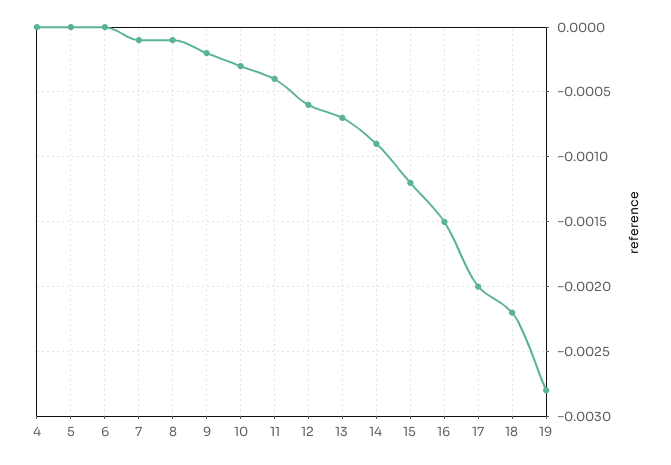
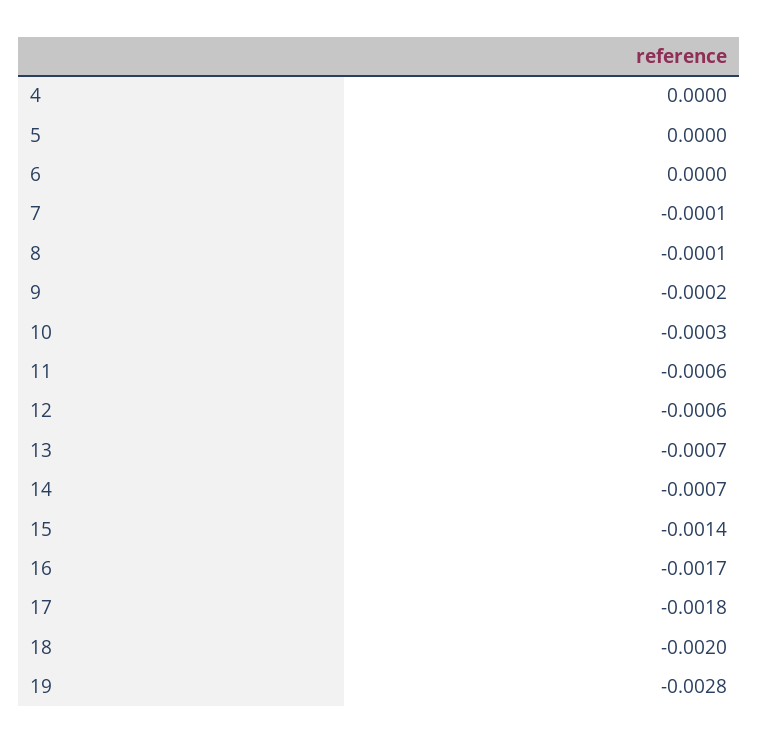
  {
    "4": 0,
    "5": 0,
    "6": 0,
    "7": -0.0001,
    "8": -0.0001,
    "9": -0.0002,
    "10": -0.0003,
-   "11": -0.0004,
+   "11": -0.0006,
    "12": -0.0006,
    "13": -0.0007,
-   "14": -0.0009,
+   "14": -0.0007,
-   "15": -0.0012,
+   "15": -0.0014,
-   "16": -0.0015,
+   "16": -0.0017,
-   "17": -0.002,
+   "17": -0.0018,
-   "18": -0.0022,
+   "18": -0.002,
    "19": -0.0028
  }

